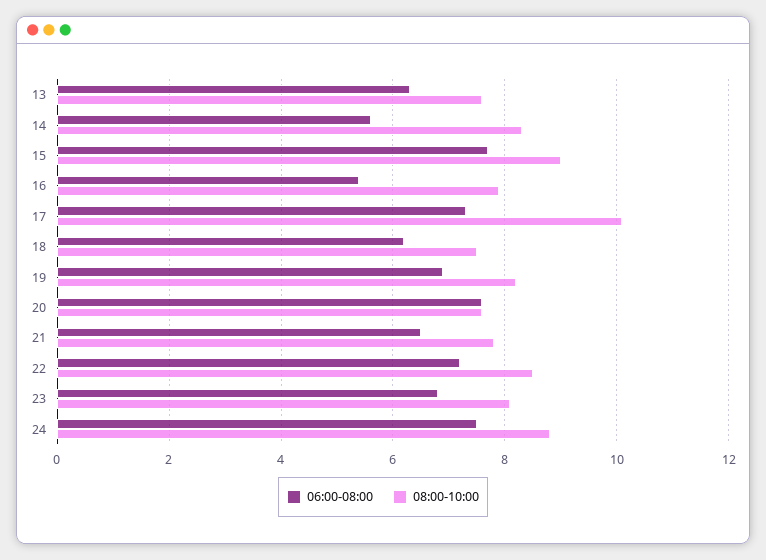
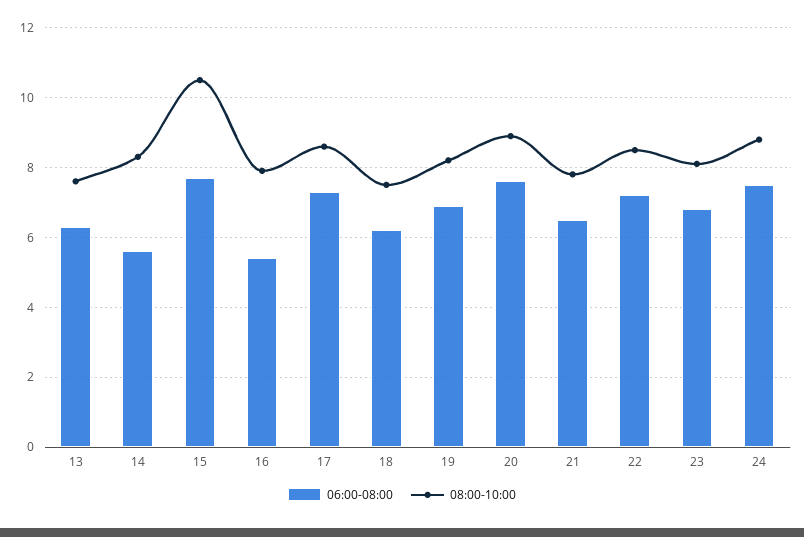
  {
    "06:00-08:00": {
      "13": 6.5,
      "14": 5.5,
      "15": 7.5,
      "16": 5.5,
      "17": 7.5,
      "18": 6,
      "19": 7,
      "20": 7.5,
      "21": 6.5,
      "22": 7,
      "23": 7,
      "24": 7.5
    },
    "08:00-10:00": {
      "13": 7.5,
      "14": 8.5,
-     "15": 9,
+     "15": 10.5,
      "16": 8,
-     "17": 10,
+     "17": 8.5,
      "18": 7.5,
      "19": 8,
-     "20": 7.5,
+     "20": 9,
      "21": 8,
      "22": 8.5,
      "23": 8,
      "24": 9
    }
  }

